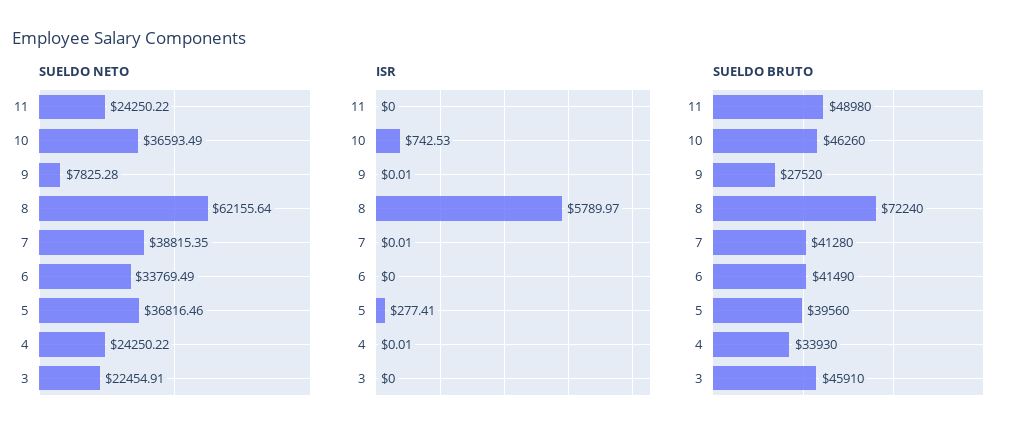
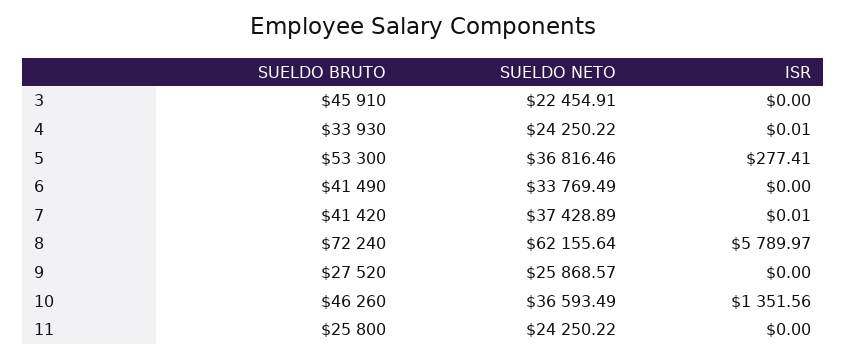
  {
    "SUELDO NETO": {
      "11": 24250.22,
      "10": 36593.49,
-     "9": 7825.28,
+     "9": 25868.57,
      "8": 62155.64,
-     "7": 38815.35,
+     "7": 37428.89,
      "6": 33769.49,
      "5": 36816.46,
      "4": 24250.22,
      "3": 22454.91
    },
    "ISR": {
      "11": 0,
-     "10": 742.53,
+     "10": 1351.56,
-     "9": 0.01,
+     "9": 0,
      "8": 5789.97,
      "7": 0.01,
      "6": 0,
      "5": 277.41,
      "4": 0.01,
      "3": 0
    },
    "SUELDO BRUTO": {
-     "11": 48980,
+     "11": 25800,
      "10": 46260,
      "9": 27520,
      "8": 72240,
-     "7": 41280,
+     "7": 41420,
      "6": 41490,
-     "5": 39560,
+     "5": 53300,
      "4": 33930,
      "3": 45910
    }
  }

